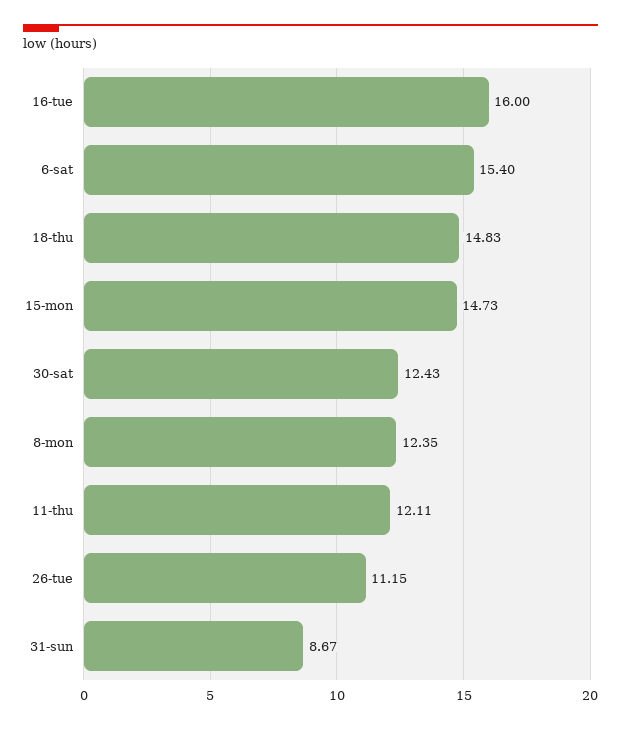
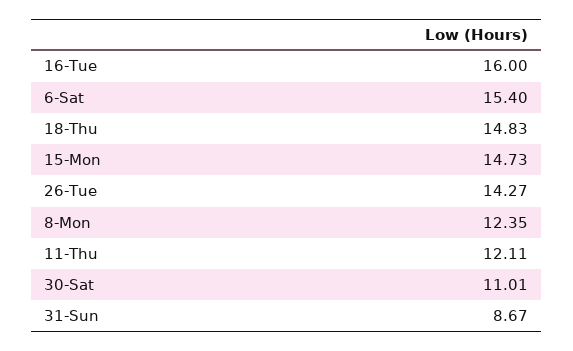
  {
    "16-tue": 16,
    "6-sat": 15.4,
    "18-thu": 14.83,
    "15-mon": 14.73,
-   "30-sat": 12.43,
+   "30-sat": 11.01,
    "8-mon": 12.35,
    "11-thu": 12.11,
-   "26-tue": 11.15,
+   "26-tue": 14.27,
    "31-sun": 8.67
  }

